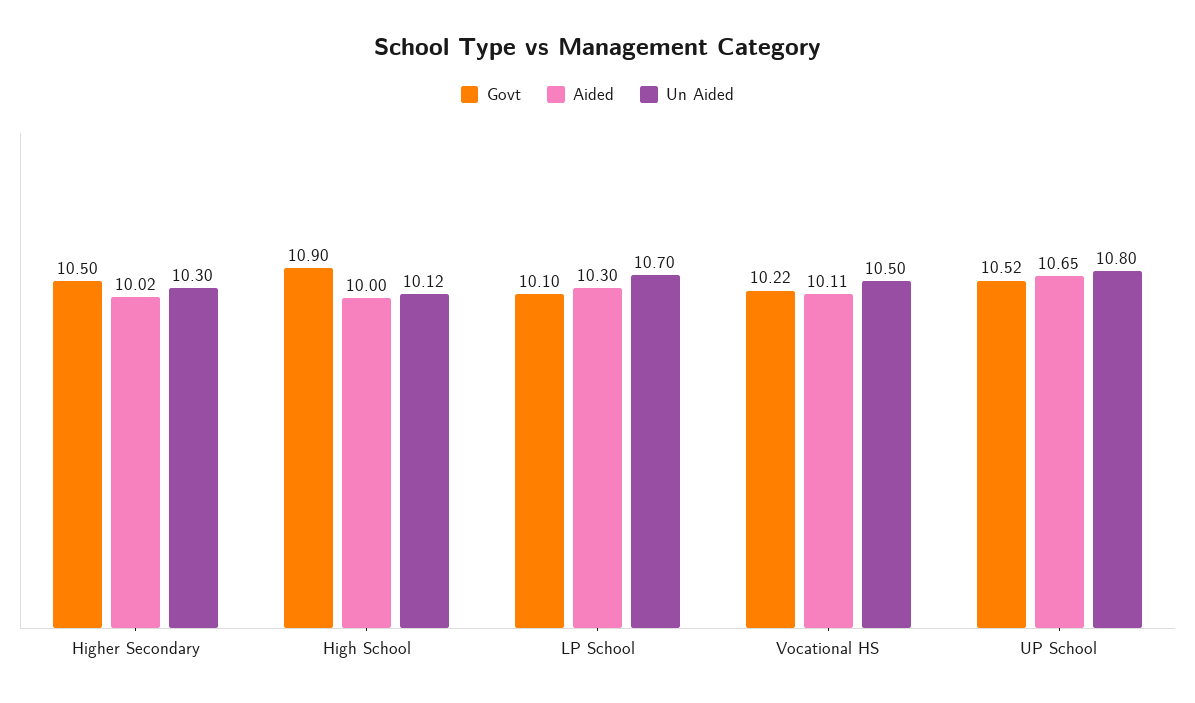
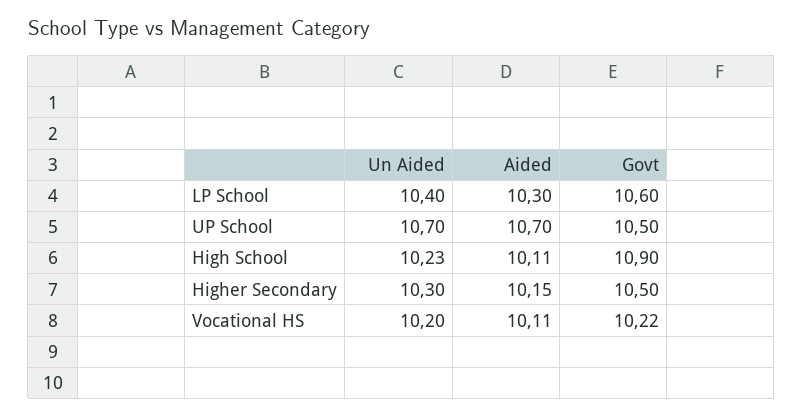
  {
    "Govt": {
      "Higher Secondary": 10.5,
      "High School": 10.9,
-     "LP School": 10.1,
+     "LP School": 10.6,
      "Vocational HS": 10.22,
-     "UP School": 10.52
+     "UP School": 10.5
    },
    "Aided": {
-     "Higher Secondary": 10.02,
+     "Higher Secondary": 10.15,
-     "High School": 10,
+     "High School": 10.11,
      "LP School": 10.3,
      "Vocational HS": 10.11,
-     "UP School": 10.65
+     "UP School": 10.7
    },
    "Un Aided": {
      "Higher Secondary": 10.3,
-     "High School": 10.12,
+     "High School": 10.23,
-     "LP School": 10.7,
+     "LP School": 10.4,
-     "Vocational HS": 10.5,
+     "Vocational HS": 10.2,
-     "UP School": 10.8
+     "UP School": 10.7
    }
  }

